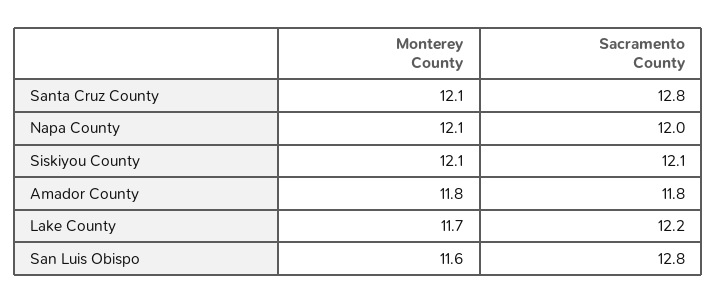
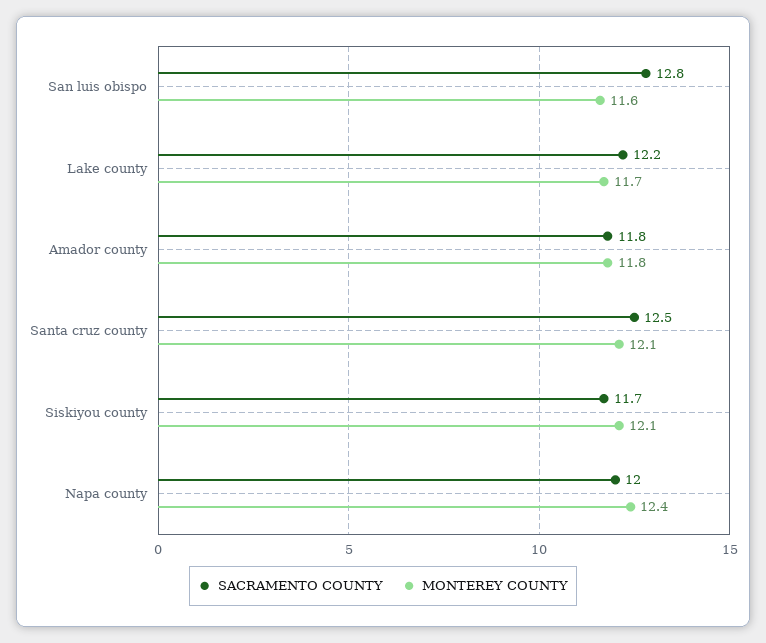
  {
    "Monterey County": {
      "Santa Cruz County": 12.1,
-     "Napa County": 12.1,
+     "Napa County": 12.4,
      "Siskiyou County": 12.1,
      "Amador County": 11.8,
      "Lake County": 11.7,
      "San Luis Obispo": 11.6
    },
    "Sacramento County": {
-     "Santa Cruz County": 12.8,
+     "Santa Cruz County": 12.5,
      "Napa County": 12,
-     "Siskiyou County": 12.1,
+     "Siskiyou County": 11.7,
      "Amador County": 11.8,
      "Lake County": 12.2,
      "San Luis Obispo": 12.8
    }
  }

